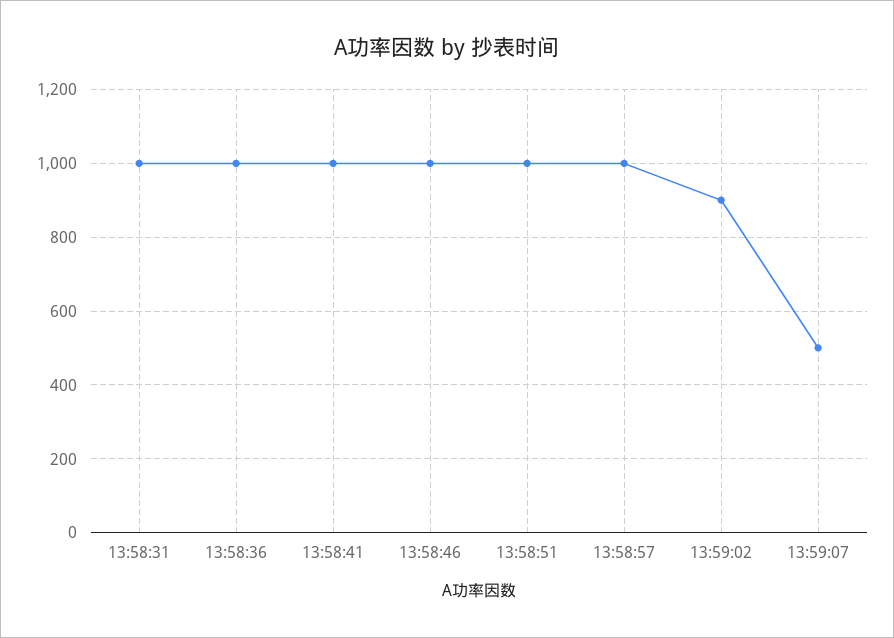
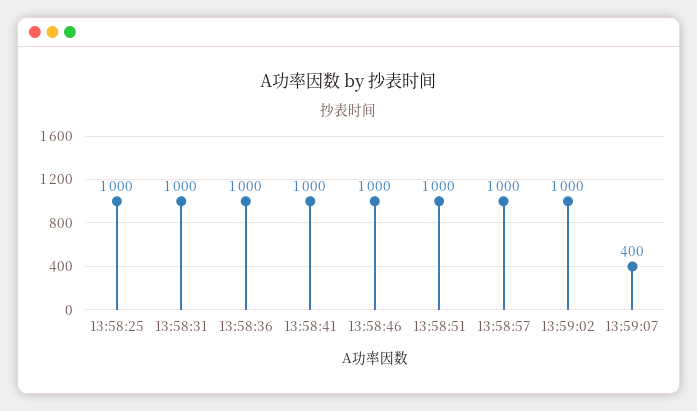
  {
    "13:58:31": 1000,
    "13:58:36": 1000,
    "13:58:41": 1000,
    "13:58:46": 1000,
    "13:58:51": 1000,
    "13:58:57": 1000,
-   "13:59:02": 900,
+   "13:59:02": 1000,
-   "13:59:07": 500
+   "13:59:07": 400,
+   "13:58:25": 1000
  }

